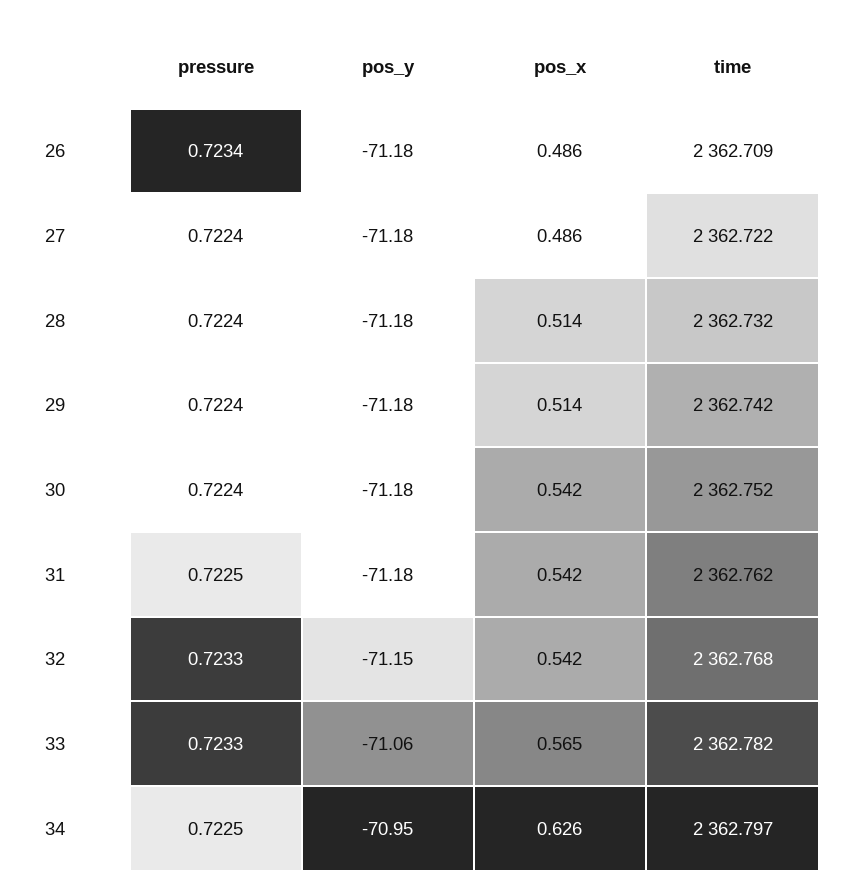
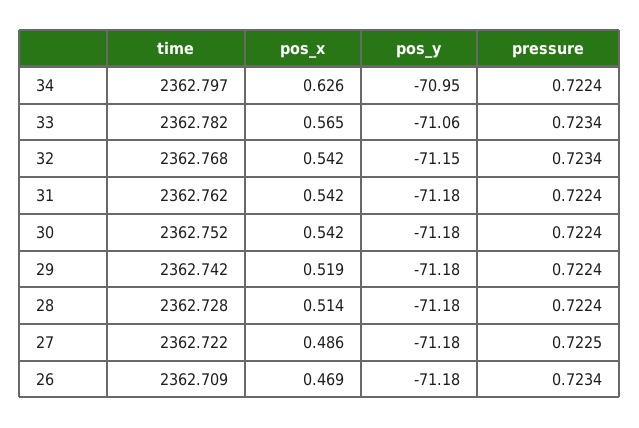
  {
    "pressure": {
      "26": 0.7234,
-     "27": 0.7224,
+     "27": 0.7225,
      "28": 0.7224,
      "29": 0.7224,
      "30": 0.7224,
-     "31": 0.7225,
+     "31": 0.7224,
-     "32": 0.7233,
+     "32": 0.7234,
-     "33": 0.7233,
+     "33": 0.7234,
-     "34": 0.7225
+     "34": 0.7224
    },
    "pos_y": {
      "26": -71.18,
      "27": -71.18,
      "28": -71.18,
      "29": -71.18,
      "30": -71.18,
      "31": -71.18,
      "32": -71.15,
      "33": -71.06,
      "34": -70.95
    },
    "pos_x": {
-     "26": 0.486,
+     "26": 0.469,
      "27": 0.486,
      "28": 0.514,
-     "29": 0.514,
+     "29": 0.519,
      "30": 0.542,
      "31": 0.542,
      "32": 0.542,
      "33": 0.565,
      "34": 0.626
    },
    "time": {
      "26": 2362.709,
      "27": 2362.722,
-     "28": 2362.732,
+     "28": 2362.728,
      "29": 2362.742,
      "30": 2362.752,
      "31": 2362.762,
      "32": 2362.768,
      "33": 2362.782,
      "34": 2362.797
    }
  }

